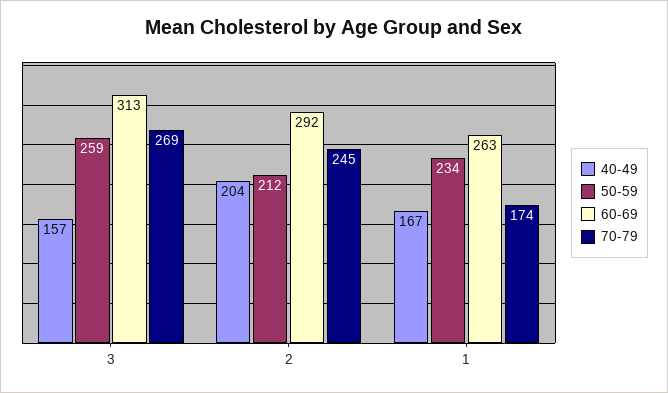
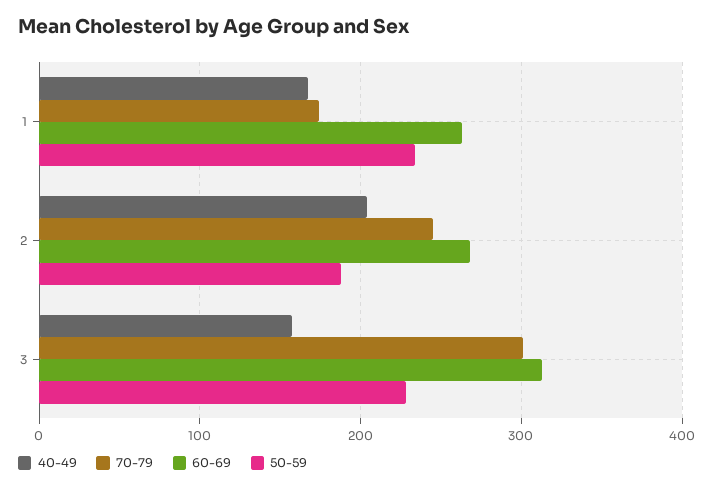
  {
    "40-49": {
      "3": 157,
      "2": 204,
      "1": 167
    },
    "50-59": {
-     "3": 259,
+     "3": 230,
-     "2": 212,
+     "2": 190,
      "1": 234
    },
    "60-69": {
      "3": 313,
-     "2": 292,
+     "2": 270,
      "1": 263
    },
    "70-79": {
-     "3": 269,
+     "3": 300,
      "2": 245,
      "1": 174
    }
  }

